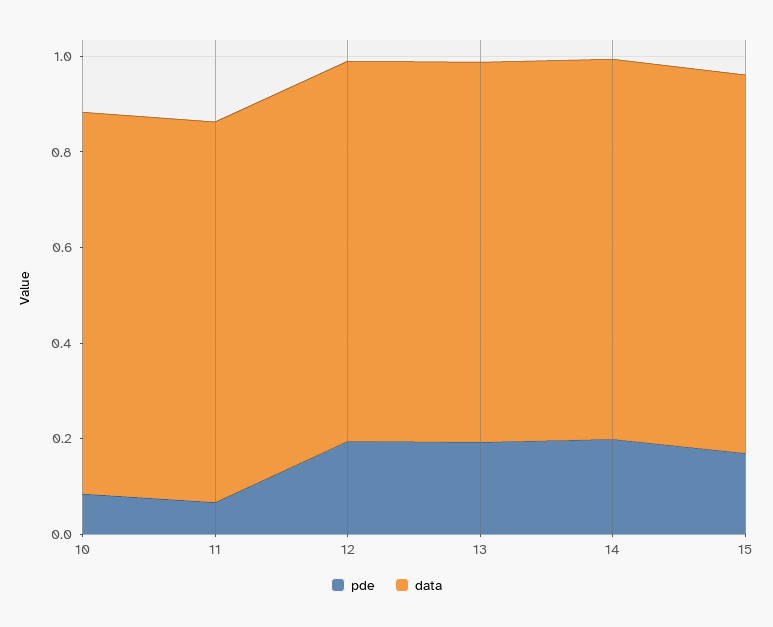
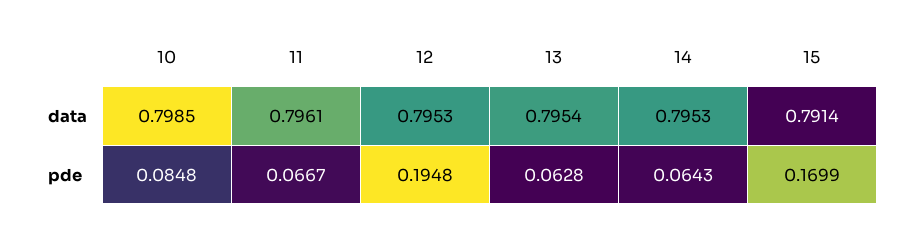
  {
    "pde": {
      "10": 0.0848,
      "11": 0.0667,
      "12": 0.1948,
-     "13": 0.2,
+     "13": 0.0628,
-     "14": 0.2,
+     "14": 0.0643,
      "15": 0.1699
    },
    "data": {
      "10": 0.7985,
      "11": 0.7961,
      "12": 0.7953,
      "13": 0.7954,
      "14": 0.7953,
      "15": 0.7914
    }
  }

